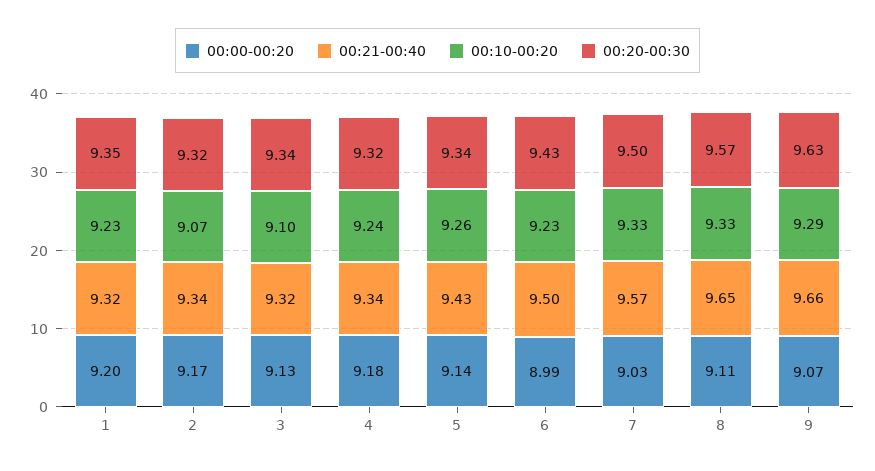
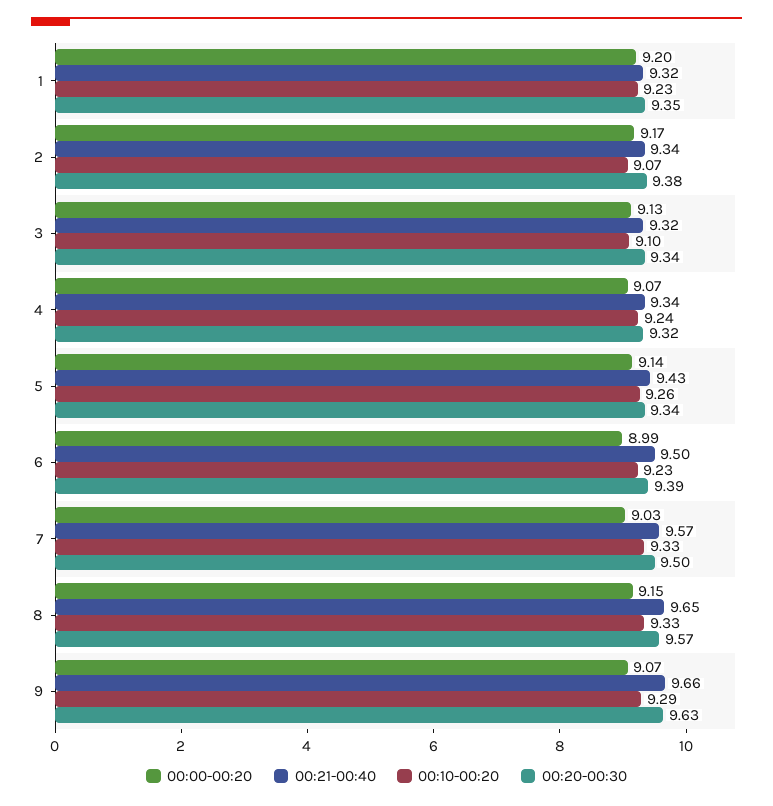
  {
    "00:00-00:20": {
      "1": 9.2,
      "2": 9.17,
      "3": 9.13,
-     "4": 9.18,
+     "4": 9.07,
      "5": 9.14,
      "6": 8.99,
      "7": 9.03,
-     "8": 9.11,
+     "8": 9.15,
      "9": 9.07
    },
    "00:21-00:40": {
      "1": 9.32,
      "2": 9.34,
      "3": 9.32,
      "4": 9.34,
      "5": 9.43,
      "6": 9.5,
      "7": 9.57,
      "8": 9.65,
      "9": 9.66
    },
    "00:10-00:20": {
      "1": 9.23,
      "2": 9.07,
      "3": 9.1,
      "4": 9.24,
      "5": 9.26,
      "6": 9.23,
      "7": 9.33,
      "8": 9.33,
      "9": 9.29
    },
    "00:20-00:30": {
      "1": 9.35,
-     "2": 9.32,
+     "2": 9.38,
      "3": 9.34,
      "4": 9.32,
      "5": 9.34,
-     "6": 9.43,
+     "6": 9.39,
      "7": 9.5,
      "8": 9.57,
      "9": 9.63
    }
  }

